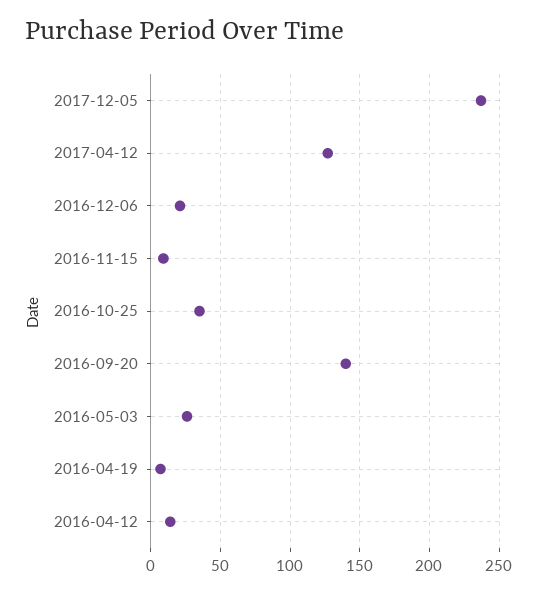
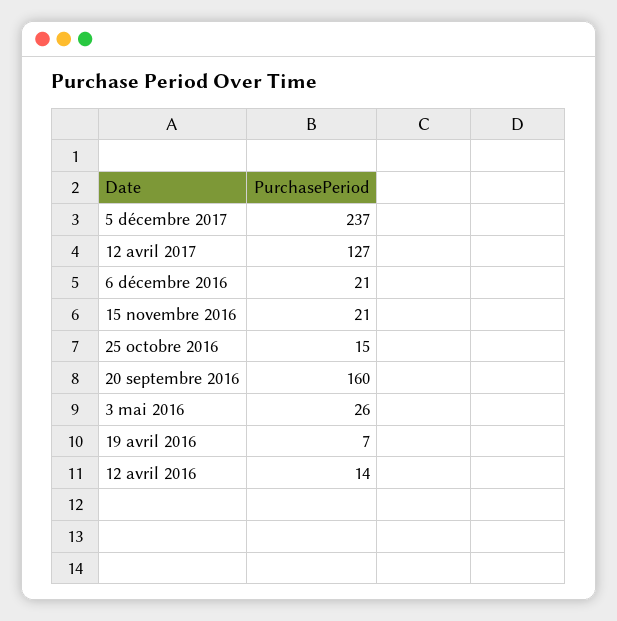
  {
    "2017-12-05": 237,
    "2017-04-12": 127,
    "2016-12-06": 21,
-   "2016-11-15": 10,
+   "2016-11-15": 21,
-   "2016-10-25": 35,
+   "2016-10-25": 15,
-   "2016-09-20": 140,
+   "2016-09-20": 160,
    "2016-05-03": 26,
    "2016-04-19": 7,
    "2016-04-12": 14
  }

